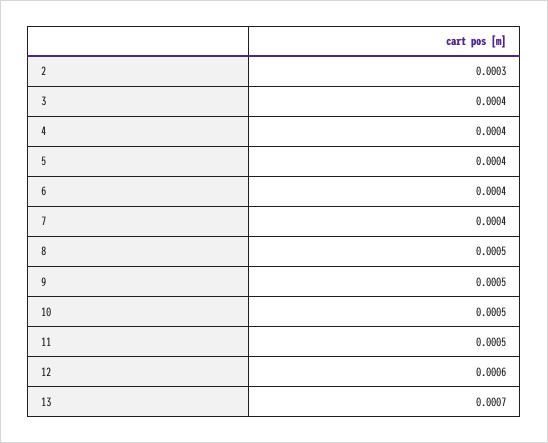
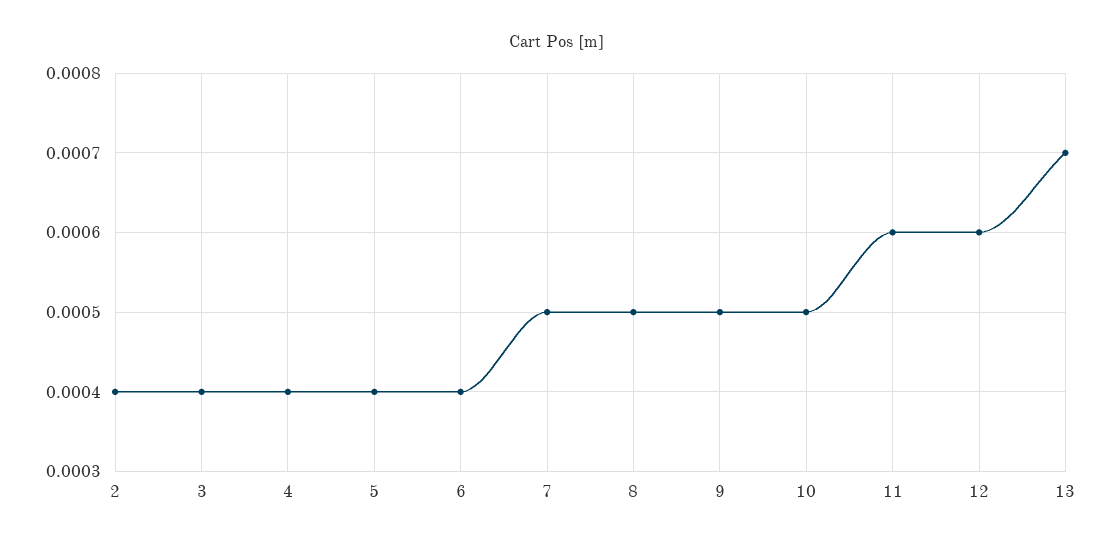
  {
-   "2": 0.0003,
+   "2": 0.0004,
    "3": 0.0004,
    "4": 0.0004,
    "5": 0.0004,
    "6": 0.0004,
-   "7": 0.0004,
+   "7": 0.0005,
    "8": 0.0005,
    "9": 0.0005,
    "10": 0.0005,
-   "11": 0.0005,
+   "11": 0.0006,
    "12": 0.0006,
    "13": 0.0007
  }

